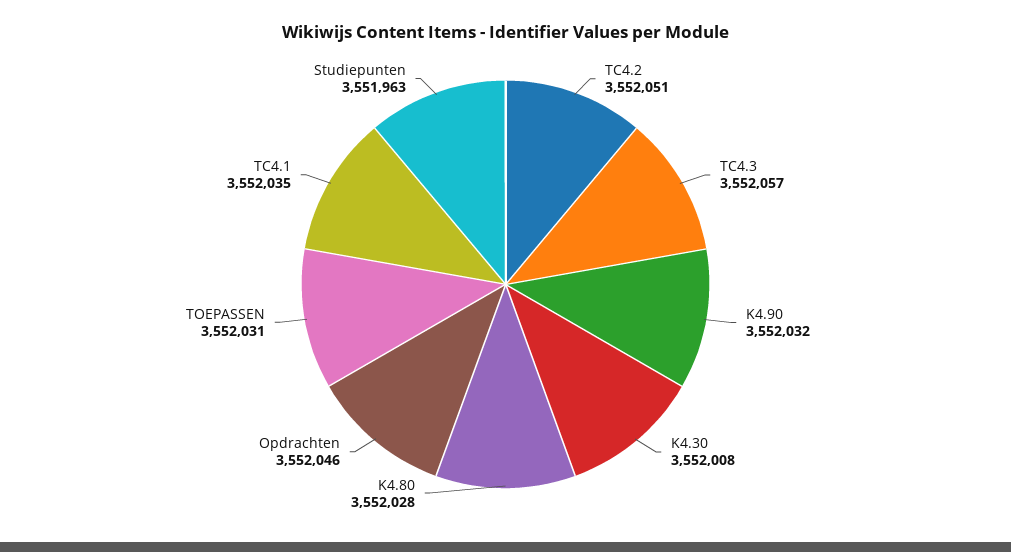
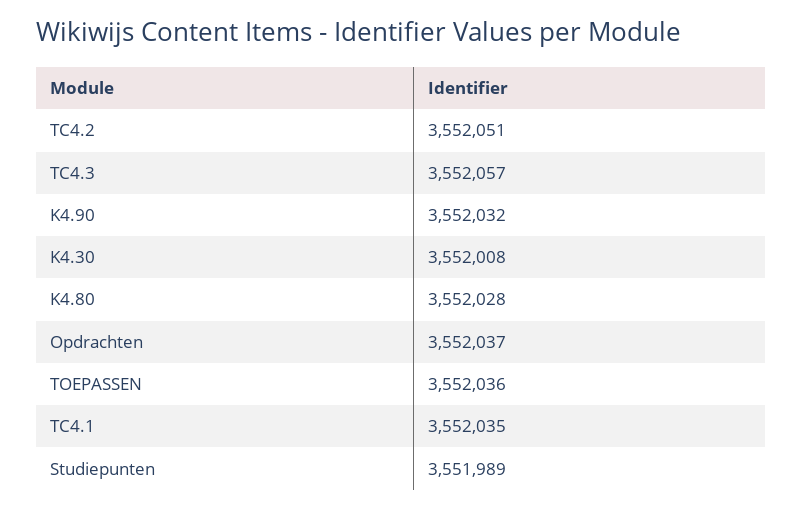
  {
    "TC4.2": 3552051,
    "TC4.3": 3552057,
    "K4.90": 3552032,
    "K4.30": 3552008,
    "K4.80": 3552028,
-   "Opdrachten": 3552046,
+   "Opdrachten": 3552037,
-   "TOEPASSEN": 3552031,
+   "TOEPASSEN": 3552036,
    "TC4.1": 3552035,
-   "Studiepunten": 3551963
+   "Studiepunten": 3551989
  }

